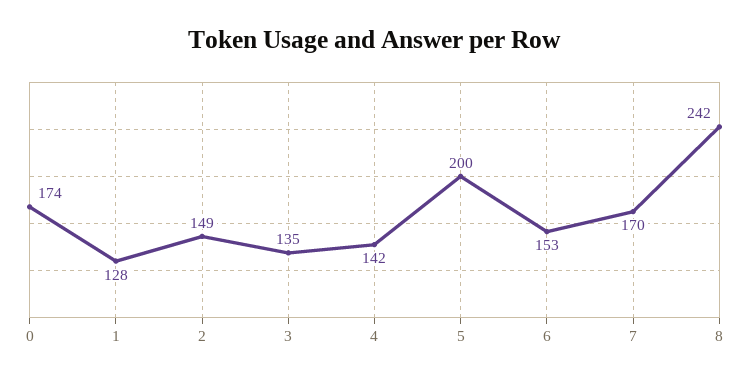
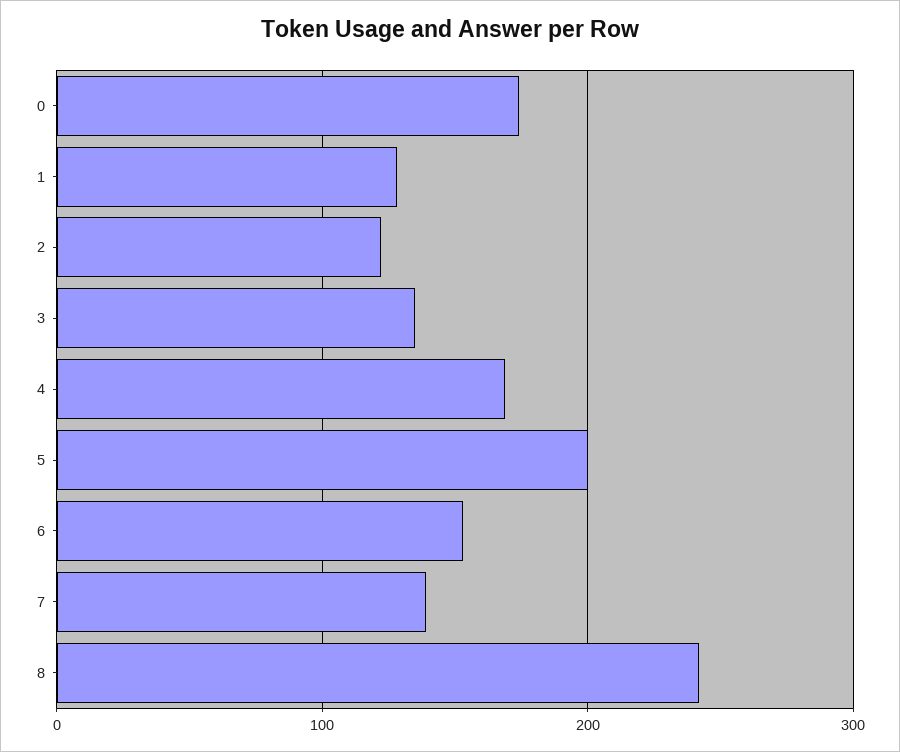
  {
    "0": 174,
    "1": 128,
-   "2": 149,
+   "2": 120,
    "3": 135,
-   "4": 142,
+   "4": 170,
    "5": 200,
    "6": 153,
-   "7": 170,
+   "7": 140,
    "8": 242
  }

